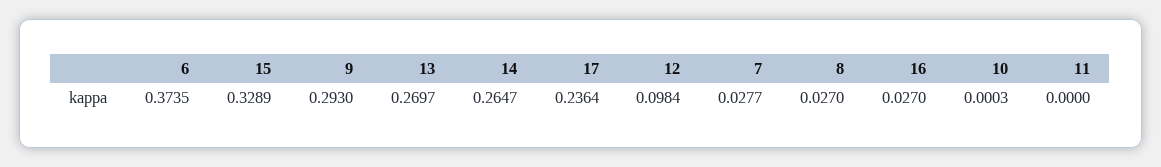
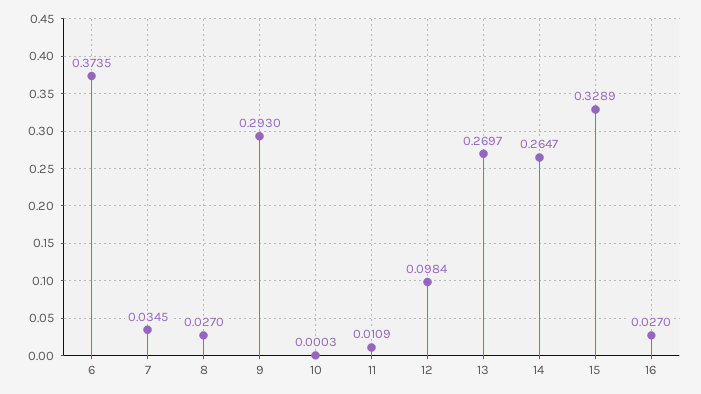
  {
    "6": 0.3735,
    "15": 0.3289,
    "9": 0.293,
    "13": 0.2697,
    "14": 0.2647,
-   "17": 0.2364,
    "12": 0.0984,
-   "7": 0.0277,
+   "7": 0.0345,
    "8": 0.027,
    "16": 0.027,
    "10": 0.0003,
-   "11": 0
+   "11": 0.0109
  }

